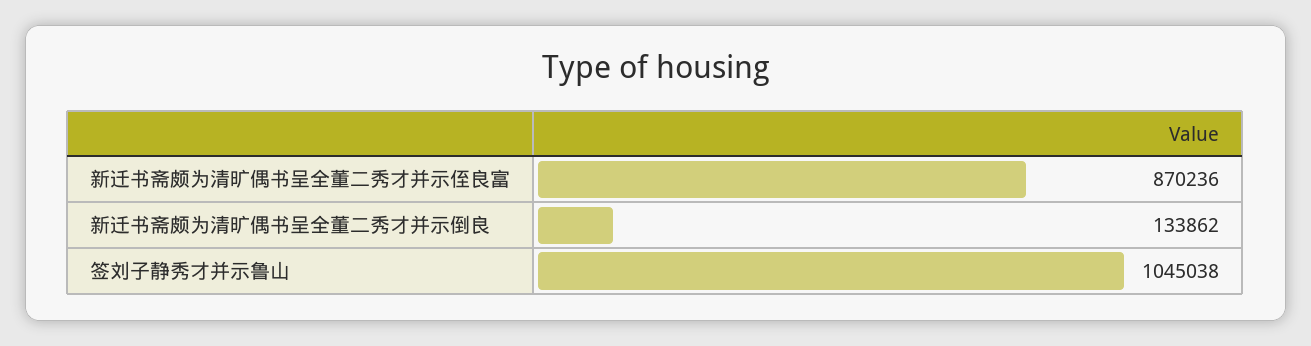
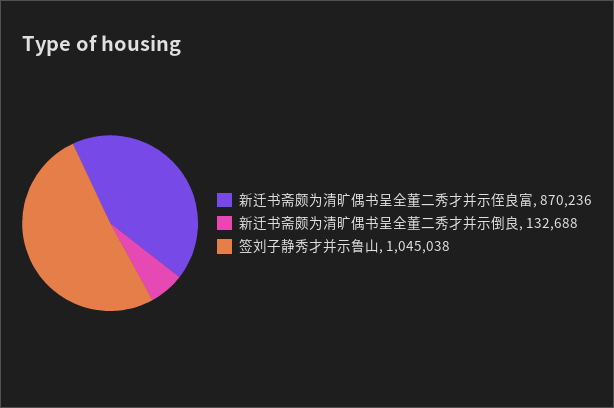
  {
    "新迁书斋颇为清旷偶书呈全董二秀才并示侄良富": 870236,
-   "新迁书斋颇为清旷偶书呈全董二秀才并示倒良": 133862,
+   "新迁书斋颇为清旷偶书呈全董二秀才并示倒良": 132688,
    "签刘子静秀才并示鲁山": 1045038
  }

